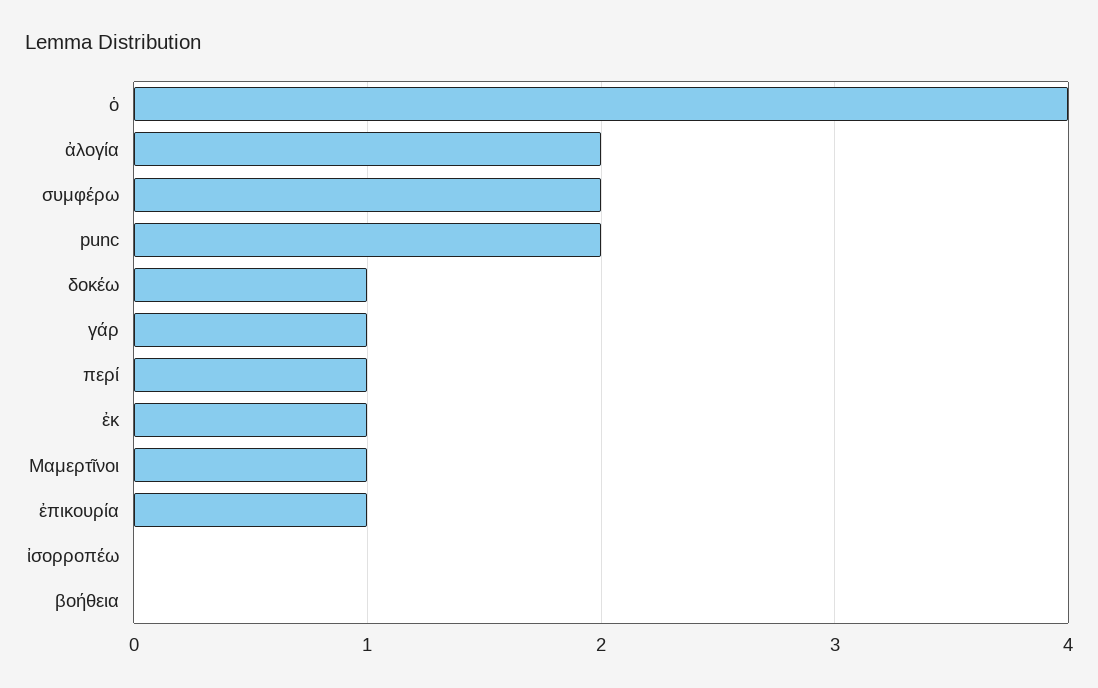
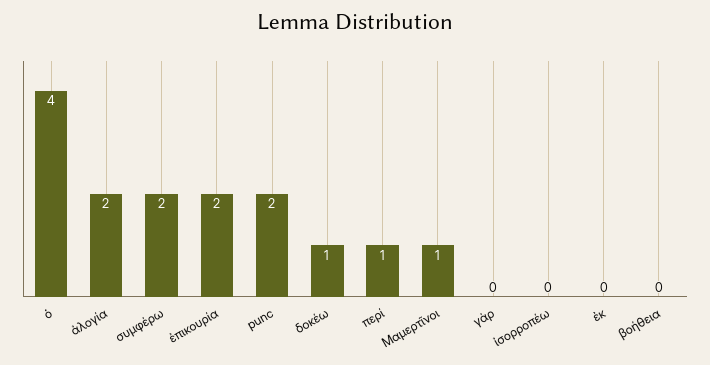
  {
    "ὁ": 4,
    "ἀλογία": 2,
    "συμφέρω": 2,
    "punc": 2,
    "δοκέω": 1,
-   "γάρ": 1,
+   "γάρ": 0,
    "περί": 1,
-   "ἐκ": 1,
+   "ἐκ": 0,
    "Μαμερτῖνοι": 1,
-   "ἐπικουρία": 1,
+   "ἐπικουρία": 2,
    "ἰσορροπέω": 0,
    "βοήθεια": 0
  }

